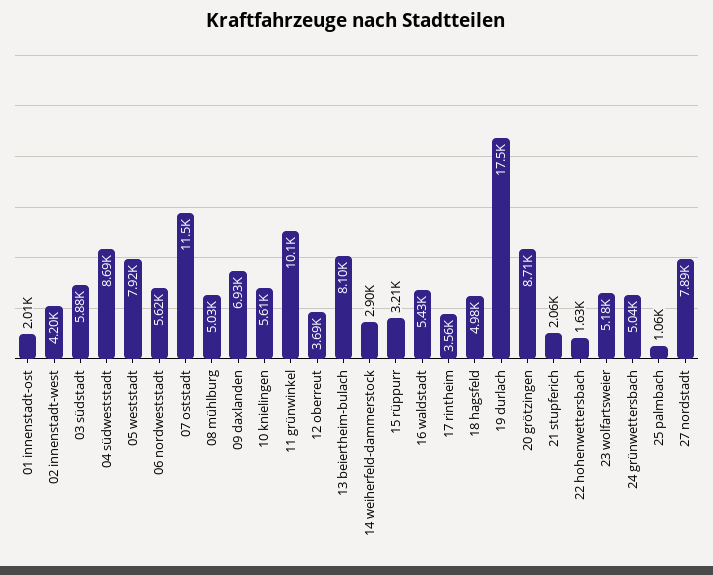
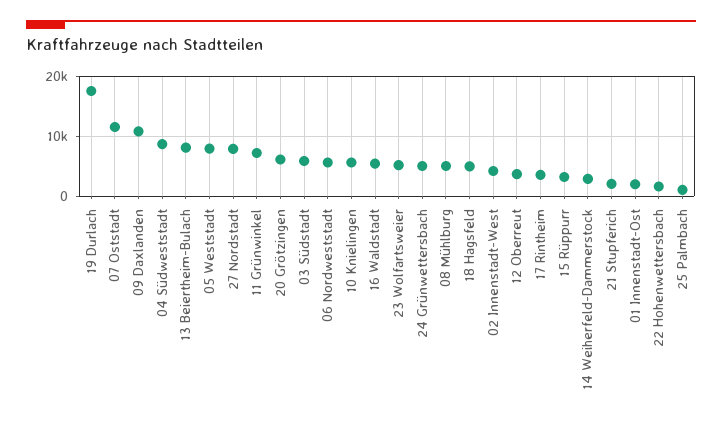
  {
    "01 innenstadt-ost": 2010,
    "02 innenstadt-west": 4200,
    "03 südstadt": 5880,
    "04 südweststadt": 8690,
    "05 weststadt": 7920,
    "06 nordweststadt": 5620,
    "07 oststadt": 11500,
    "08 mühlburg": 5030,
-   "09 daxlanden": 6930,
+   "09 daxlanden": 11000,
    "10 knielingen": 5610,
-   "11 grünwinkel": 10100,
+   "11 grünwinkel": 7000,
    "12 oberreut": 3690,
    "13 beiertheim-bulach": 8100,
    "14 weiherfeld-dammerstock": 2900,
    "15 rüppurr": 3210,
    "16 waldstadt": 5430,
    "17 rintheim": 3560,
    "18 hagsfeld": 4980,
    "19 durlach": 17500,
-   "20 grötzingen": 8710,
+   "20 grötzingen": 6000,
    "21 stupferich": 2060,
    "22 hohenwettersbach": 1630,
    "23 wolfartsweier": 5180,
    "24 grünwettersbach": 5040,
    "25 palmbach": 1060,
    "27 nordstadt": 7890
  }

